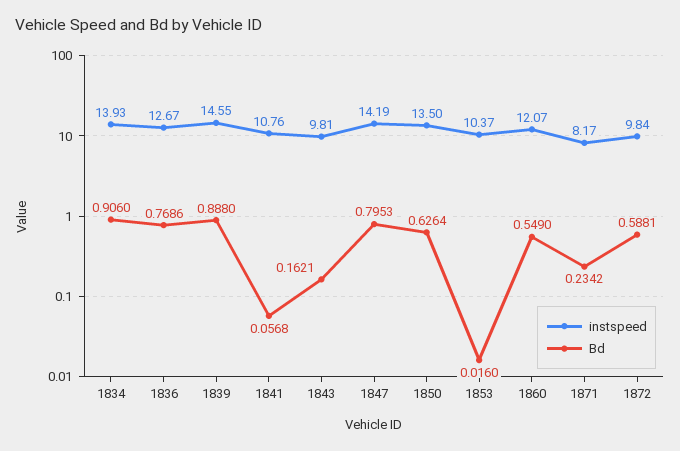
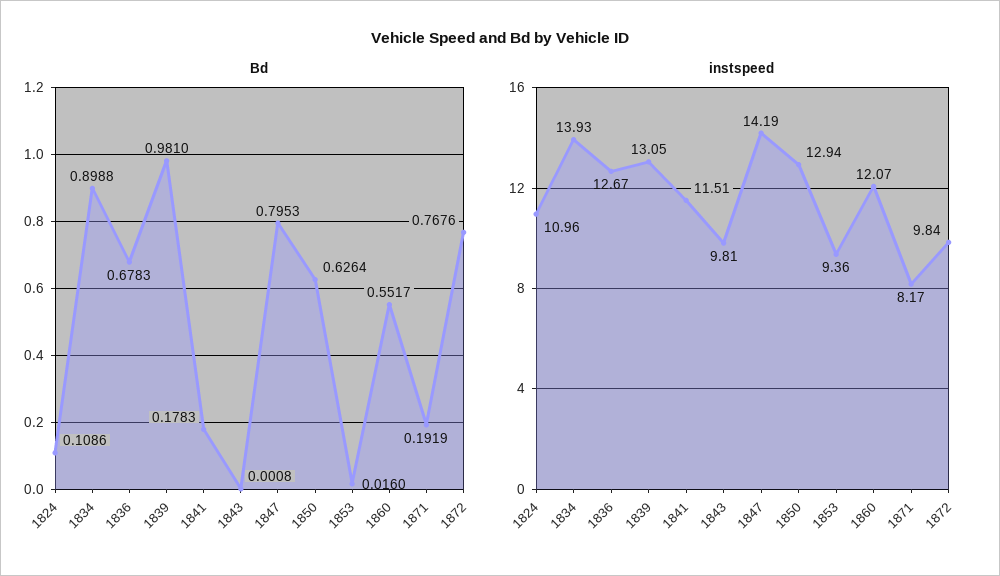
  {
    "instspeed": {
      "1834": 13.93,
      "1836": 12.67,
-     "1839": 14.55,
+     "1839": 13.05,
-     "1841": 10.76,
+     "1841": 11.51,
      "1843": 9.81,
      "1847": 14.19,
-     "1850": 13.5,
+     "1850": 12.94,
-     "1853": 10.37,
+     "1853": 9.36,
      "1860": 12.07,
      "1871": 8.17,
-     "1872": 9.84
+     "1872": 9.84,
+     "1824": 10.96
    },
    "Bd": {
-     "1834": 0.906,
+     "1834": 0.8988,
-     "1836": 0.7686,
+     "1836": 0.6783,
-     "1839": 0.888,
+     "1839": 0.981,
-     "1841": 0.0568,
+     "1841": 0.1783,
-     "1843": 0.1621,
+     "1843": 0.0008,
      "1847": 0.7953,
      "1850": 0.6264,
      "1853": 0.016,
-     "1860": 0.549,
+     "1860": 0.5517,
-     "1871": 0.2342,
+     "1871": 0.1919,
-     "1872": 0.5881
+     "1872": 0.7676,
+     "1824": 0.1086
    }
  }

